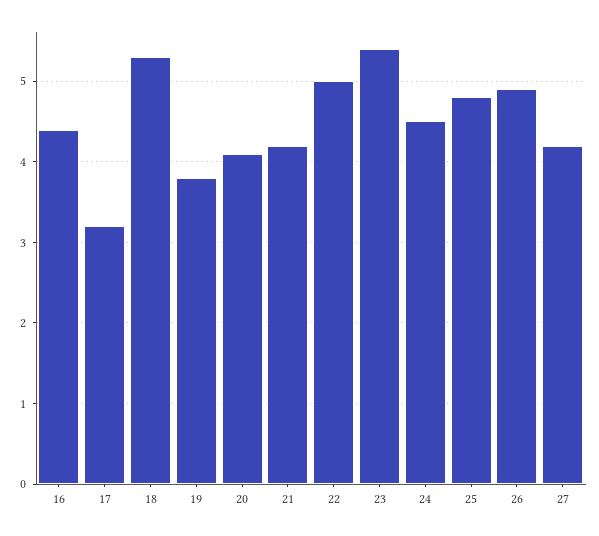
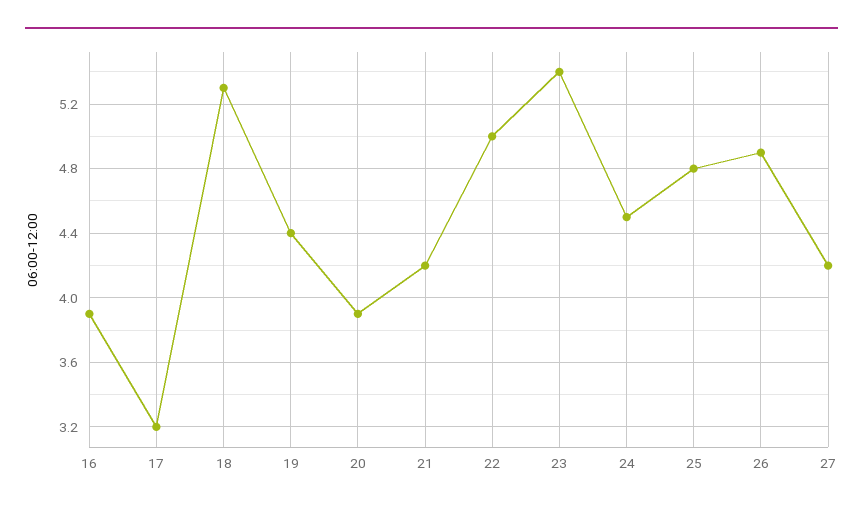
  {
-   "16": 4.4,
+   "16": 3.9,
    "17": 3.2,
    "18": 5.3,
-   "19": 3.8,
+   "19": 4.4,
-   "20": 4.1,
+   "20": 3.9,
    "21": 4.2,
    "22": 5,
    "23": 5.4,
    "24": 4.5,
    "25": 4.8,
    "26": 4.9,
    "27": 4.2
  }

